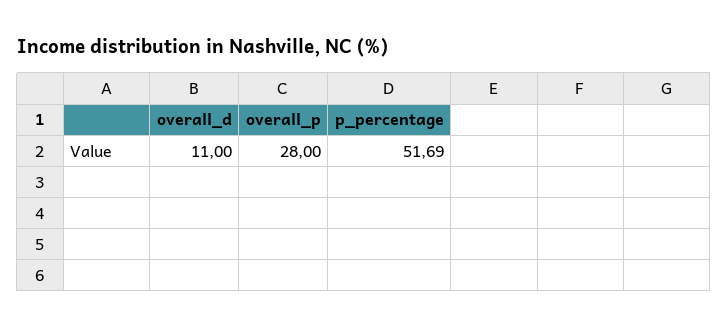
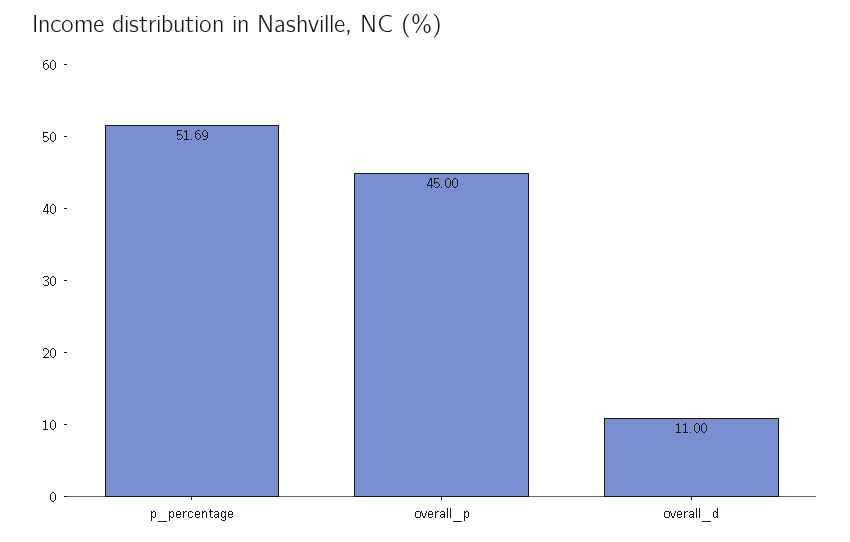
  {
    "overall_d": 11,
-   "overall_p": 28,
+   "overall_p": 45,
    "p_percentage": 51.69
  }

